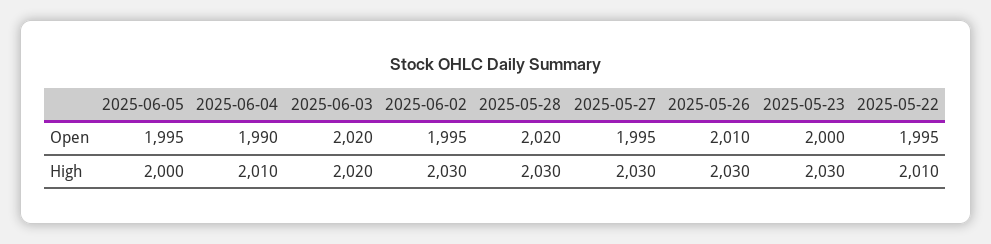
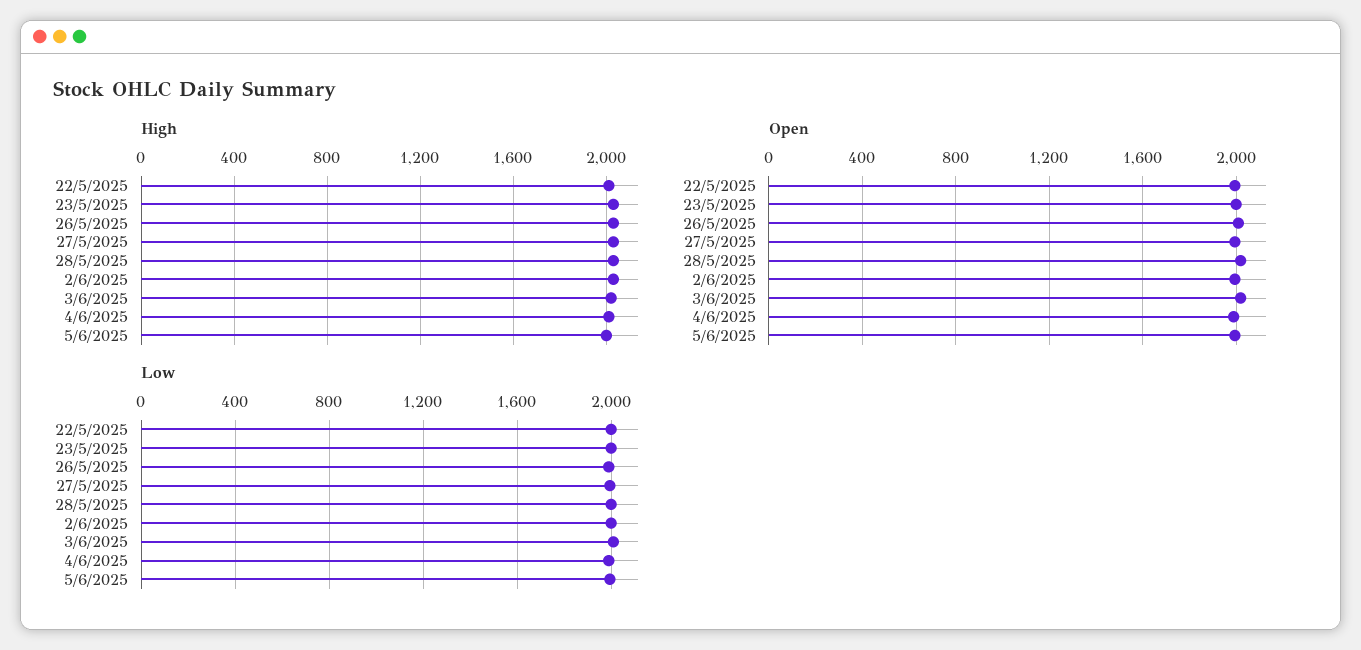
  {
    "Open": {
      "2025-06-05": 1995,
      "2025-06-04": 1990,
      "2025-06-03": 2020,
      "2025-06-02": 1995,
      "2025-05-28": 2020,
      "2025-05-27": 1995,
      "2025-05-26": 2010,
      "2025-05-23": 2000,
      "2025-05-22": 1995
    },
    "High": {
      "2025-06-05": 2000,
      "2025-06-04": 2010,
      "2025-06-03": 2020,
      "2025-06-02": 2030,
      "2025-05-28": 2030,
      "2025-05-27": 2030,
      "2025-05-26": 2030,
      "2025-05-23": 2030,
      "2025-05-22": 2010
-   }
+   },
+   "Low": {
+     "2025-05-22": 2000,
+     "2025-05-23": 2000,
+     "2025-05-26": 2000,
+     "2025-05-27": 2000,
+     "2025-05-28": 2000,
+     "2025-06-02": 2000,
+     "2025-06-03": 2000,
+     "2025-06-04": 2000,
+     "2025-06-05": 2000
+   }
  }

